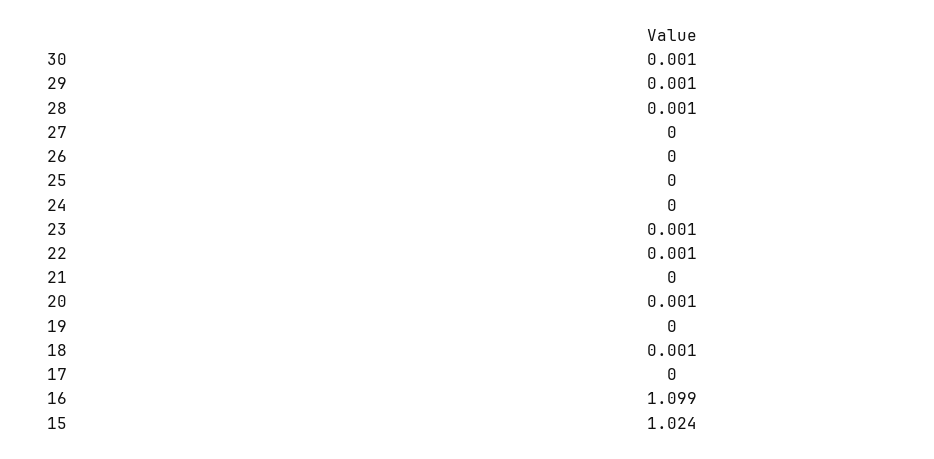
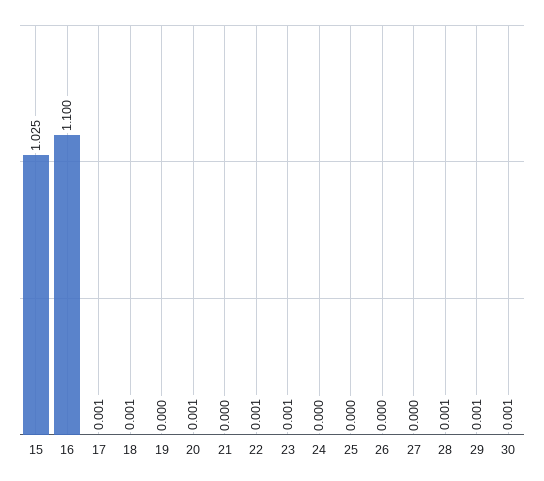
  {
    "30": 0.001,
    "29": 0.001,
    "28": 0.001,
    "27": 0,
    "26": 0,
    "25": 0,
    "24": 0,
    "23": 0.001,
    "22": 0.001,
    "21": 0,
    "20": 0.001,
    "19": 0,
    "18": 0.001,
-   "17": 0,
+   "17": 0.001,
-   "16": 1.099,
+   "16": 1.1,
-   "15": 1.024
+   "15": 1.025
  }

